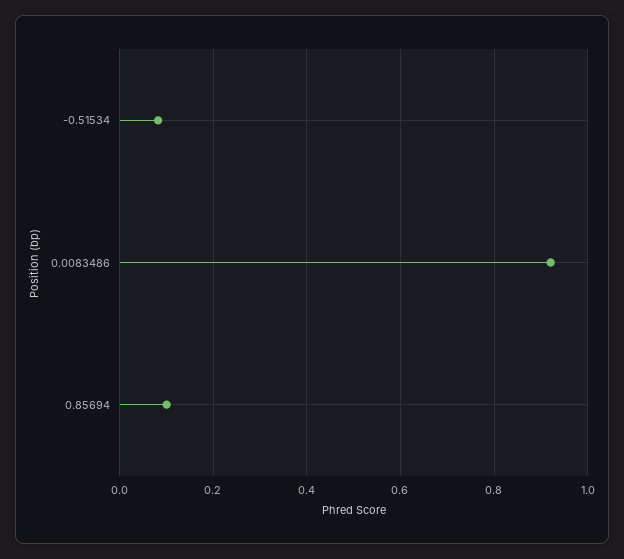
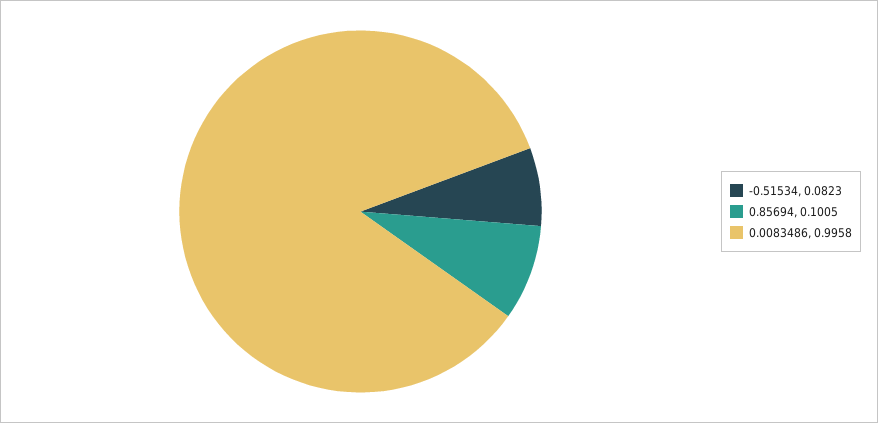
  {
    "-0.51534": 0.0823,
-   "0.0083486": 0.92,
+   "0.0083486": 0.9958,
    "0.85694": 0.1005
  }

